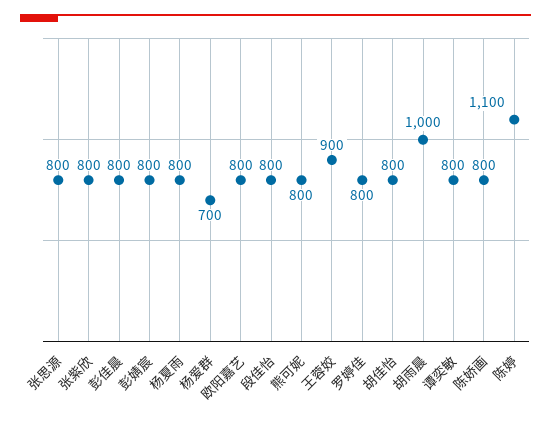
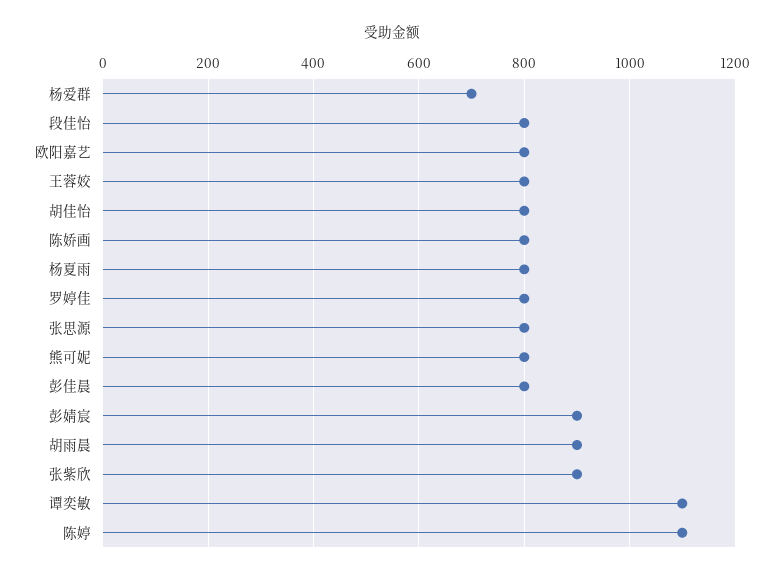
  {
    "张思源": 800,
-   "张紫欣": 800,
+   "张紫欣": 900,
    "彭佳晨": 800,
-   "彭婧宸": 800,
+   "彭婧宸": 900,
    "杨夏雨": 800,
    "杨爱群": 700,
    "欧阳嘉艺": 800,
    "段佳怡": 800,
    "熊可妮": 800,
-   "王蓉姣": 900,
+   "王蓉姣": 800,
    "罗婷佳": 800,
    "胡佳怡": 800,
-   "胡雨晨": 1000,
+   "胡雨晨": 900,
-   "谭奕敏": 800,
+   "谭奕敏": 1100,
    "陈娇画": 800,
    "陈婷": 1100
  }

